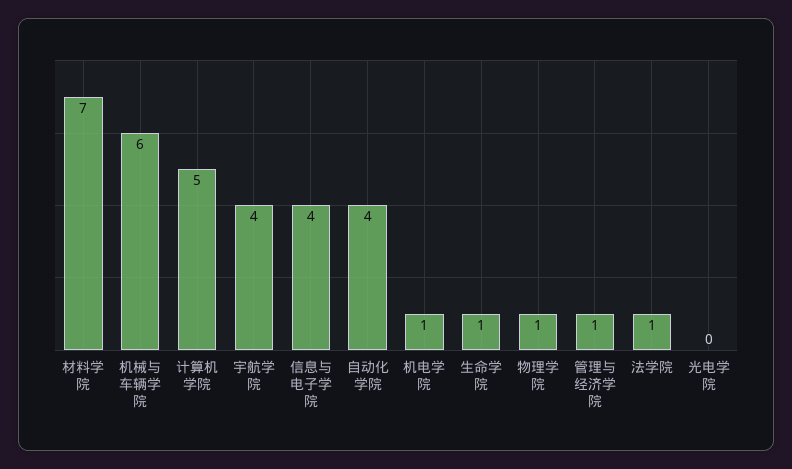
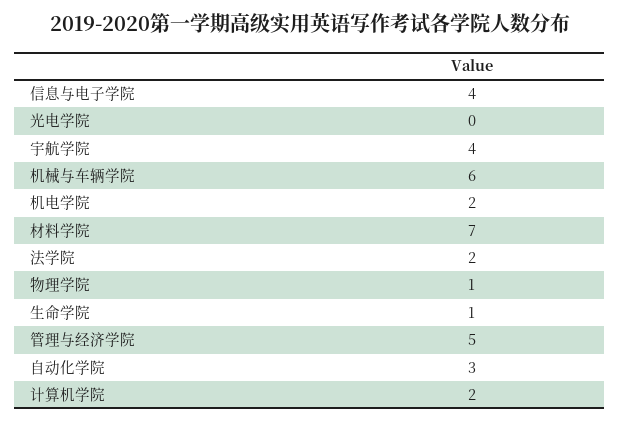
  {
    "材料学院": 7,
    "机械与车辆学院": 6,
-   "计算机学院": 5,
+   "计算机学院": 2,
    "宇航学院": 4,
    "信息与电子学院": 4,
-   "自动化学院": 4,
+   "自动化学院": 3,
-   "机电学院": 1,
+   "机电学院": 2,
    "生命学院": 1,
    "物理学院": 1,
-   "管理与经济学院": 1,
+   "管理与经济学院": 5,
-   "法学院": 1,
+   "法学院": 2,
    "光电学院": 0
  }

